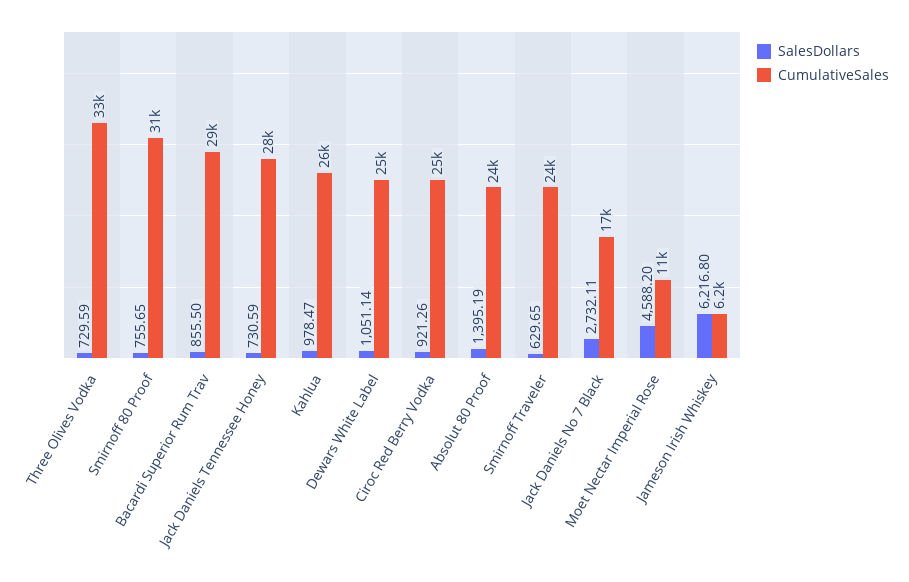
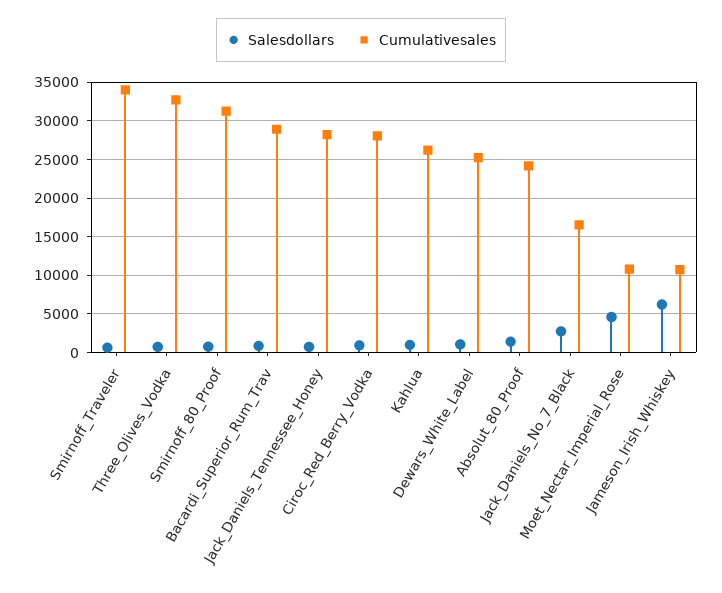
  {
    "SalesDollars": {
      "Three Olives Vodka": 729.59,
      "Smirnoff 80 Proof": 755.65,
      "Bacardi Superior Rum Trav": 855.5,
      "Jack Daniels Tennessee Honey": 730.59,
      "Kahlua": 978.47,
      "Dewars White Label": 1051.14,
      "Ciroc Red Berry Vodka": 921.26,
      "Absolut 80 Proof": 1395.19,
      "Smirnoff Traveler": 629.65,
      "Jack Daniels No 7 Black": 2732.11,
      "Moet Nectar Imperial Rose": 4588.2,
      "Jameson Irish Whiskey": 6216.8
    },
    "CumulativeSales": {
      "Three Olives Vodka": 33000,
      "Smirnoff 80 Proof": 31000,
      "Bacardi Superior Rum Trav": 29000,
      "Jack Daniels Tennessee Honey": 28000,
      "Kahlua": 26000,
      "Dewars White Label": 25000,
-     "Ciroc Red Berry Vodka": 25000,
+     "Ciroc Red Berry Vodka": 28000,
      "Absolut 80 Proof": 24000,
-     "Smirnoff Traveler": 24000,
+     "Smirnoff Traveler": 34000,
      "Jack Daniels No 7 Black": 17000,
      "Moet Nectar Imperial Rose": 11000,
-     "Jameson Irish Whiskey": 6200
+     "Jameson Irish Whiskey": 11000
    }
  }

